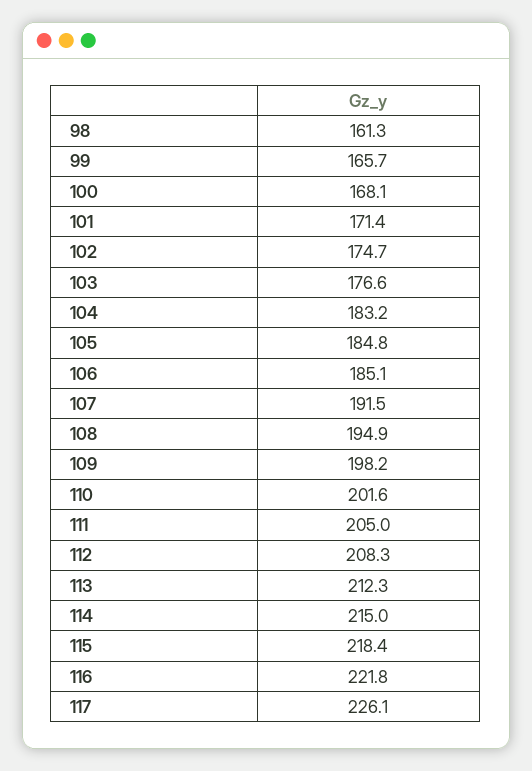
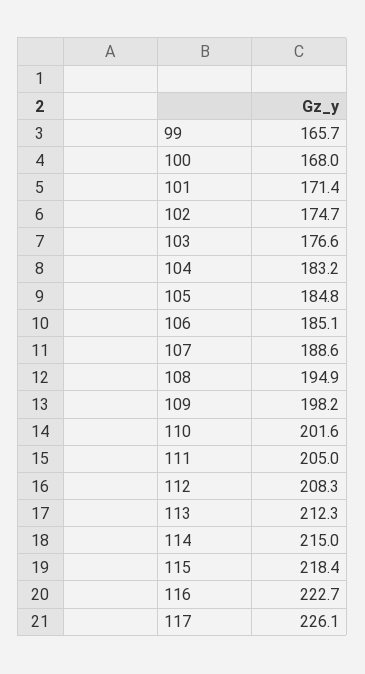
  {
-   "98": 161.3,
    "99": 165.7,
-   "100": 168.1,
+   "100": 168,
    "101": 171.4,
    "102": 174.7,
    "103": 176.6,
    "104": 183.2,
    "105": 184.8,
    "106": 185.1,
-   "107": 191.5,
+   "107": 188.6,
    "108": 194.9,
    "109": 198.2,
    "110": 201.6,
    "111": 205,
    "112": 208.3,
    "113": 212.3,
    "114": 215,
    "115": 218.4,
-   "116": 221.8,
+   "116": 222.7,
    "117": 226.1
  }

